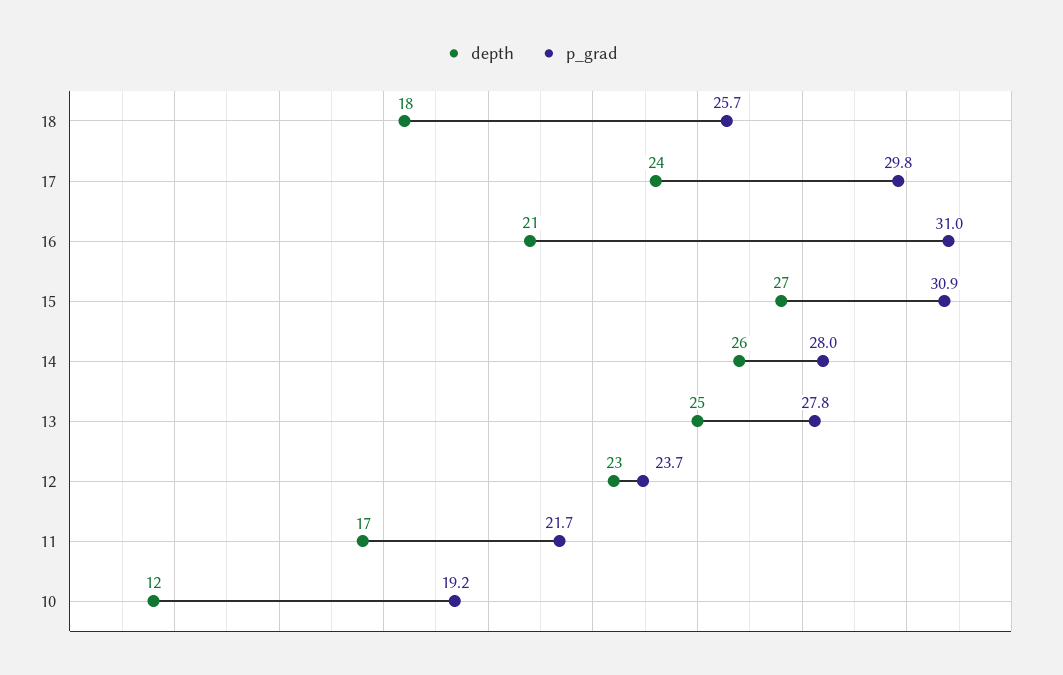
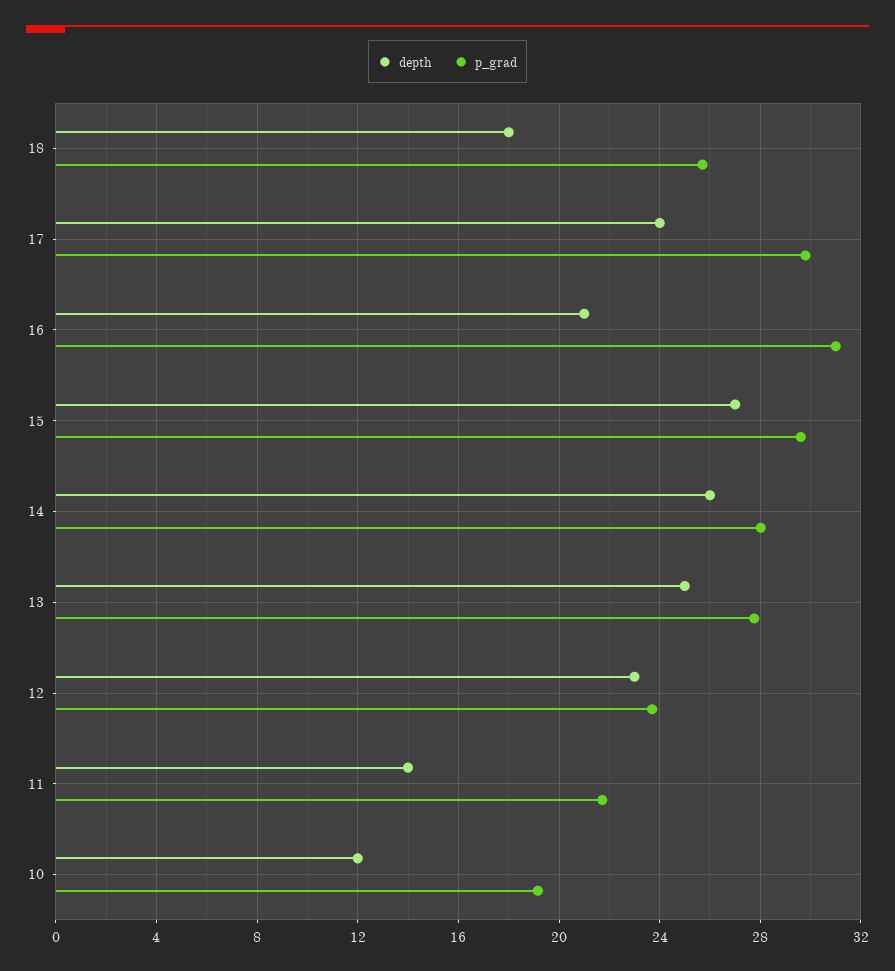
  {
    "depth": {
      "18": 18,
      "17": 24,
      "16": 21,
      "15": 27,
      "14": 26,
      "13": 25,
      "12": 23,
-     "11": 17,
+     "11": 14,
      "10": 12
    },
    "p_grad": {
      "18": 25.7,
      "17": 29.8,
      "16": 31,
-     "15": 30.9,
+     "15": 29.5,
      "14": 28,
      "13": 27.8,
      "12": 23.7,
      "11": 21.7,
      "10": 19.2
    }
  }

